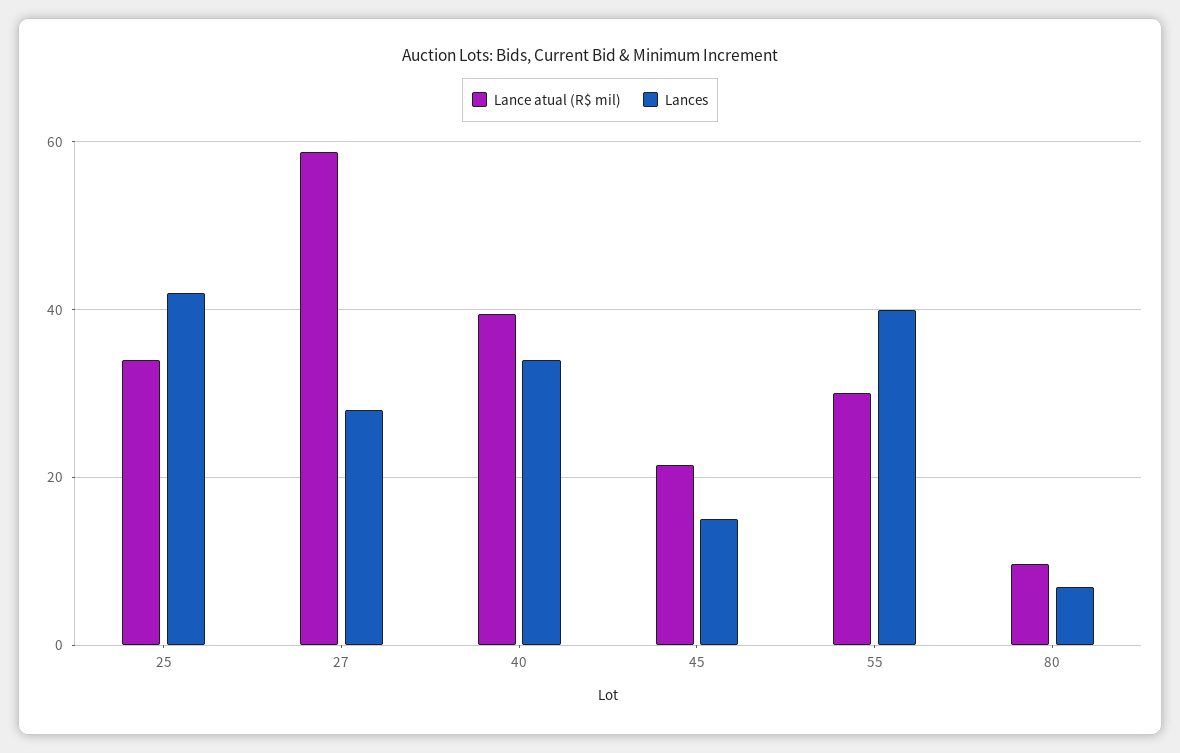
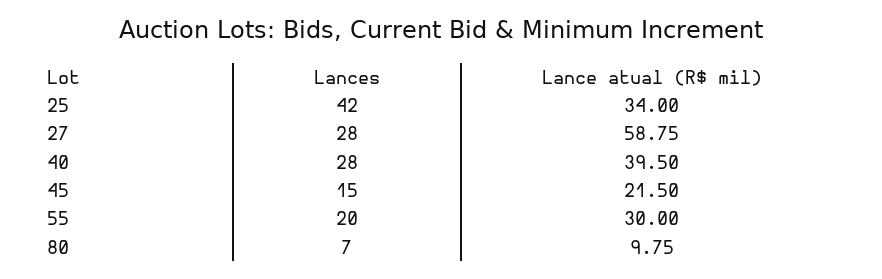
  {
    "Lance atual (R$ mil)": {
      "25": 34,
      "27": 58.75,
      "40": 39.5,
      "45": 21.5,
      "55": 30,
      "80": 9.75
    },
    "Lances": {
      "25": 42,
      "27": 28,
-     "40": 34,
+     "40": 28,
      "45": 15,
-     "55": 40,
+     "55": 20,
      "80": 7
    }
  }

